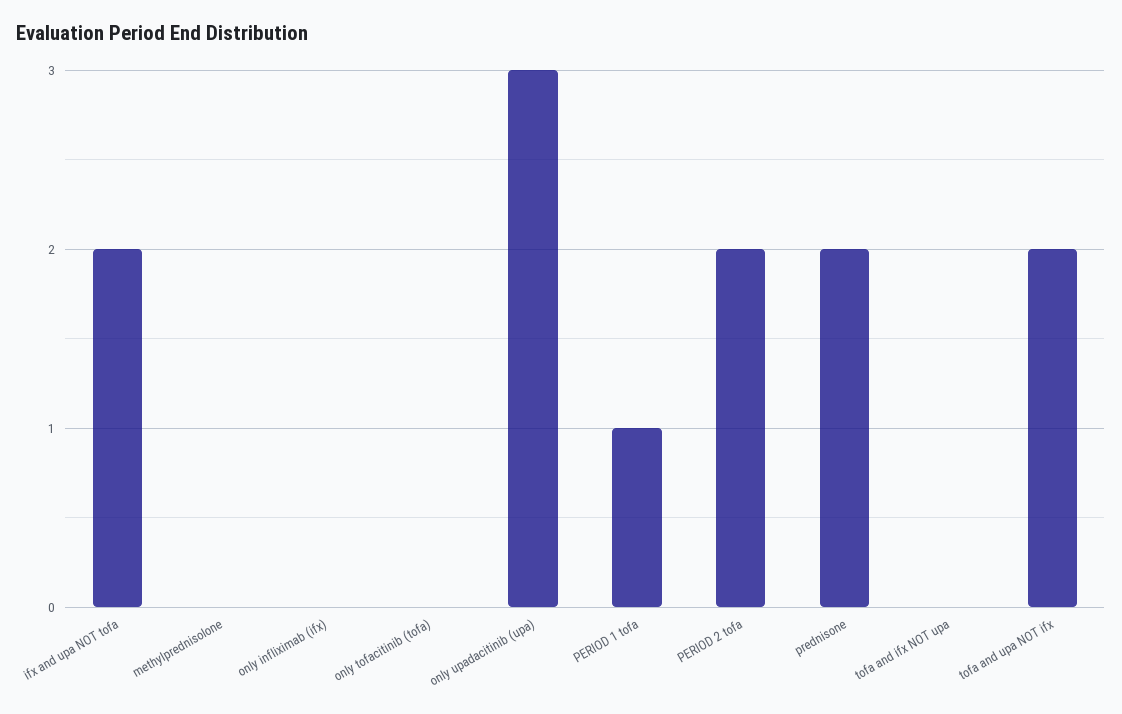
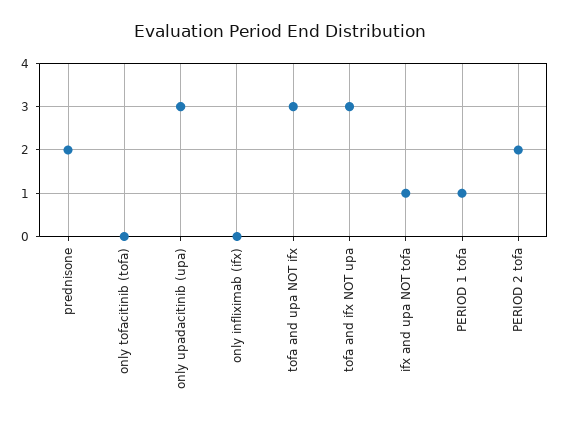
  {
-   "ifx and upa NOT tofa": 2,
+   "ifx and upa NOT tofa": 1,
-   "methylprednisolone": 0,
    "only infliximab (ifx)": 0,
    "only tofacitinib (tofa)": 0,
    "only upadacitinib (upa)": 3,
    "PERIOD 1 tofa": 1,
    "PERIOD 2 tofa": 2,
    "prednisone": 2,
-   "tofa and ifx NOT upa": 0,
+   "tofa and ifx NOT upa": 3,
-   "tofa and upa NOT ifx": 2
+   "tofa and upa NOT ifx": 3
  }

